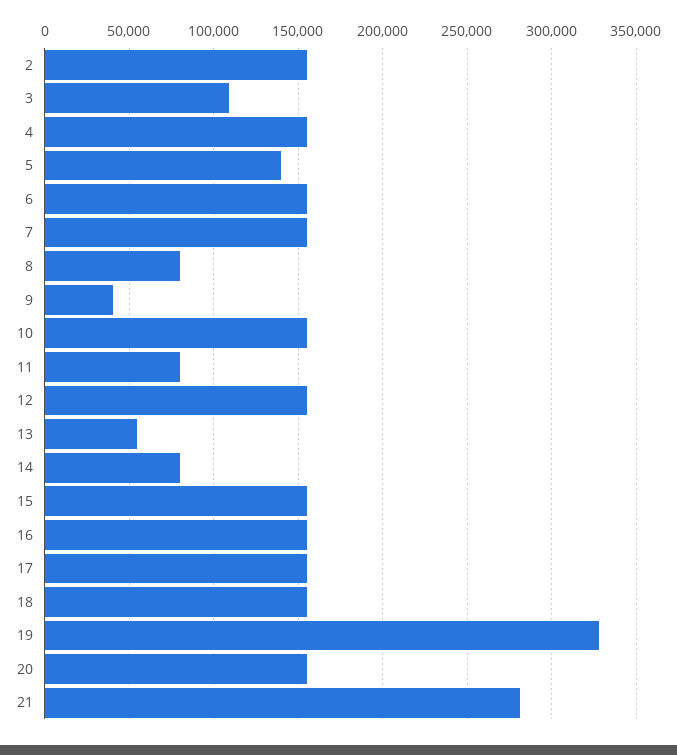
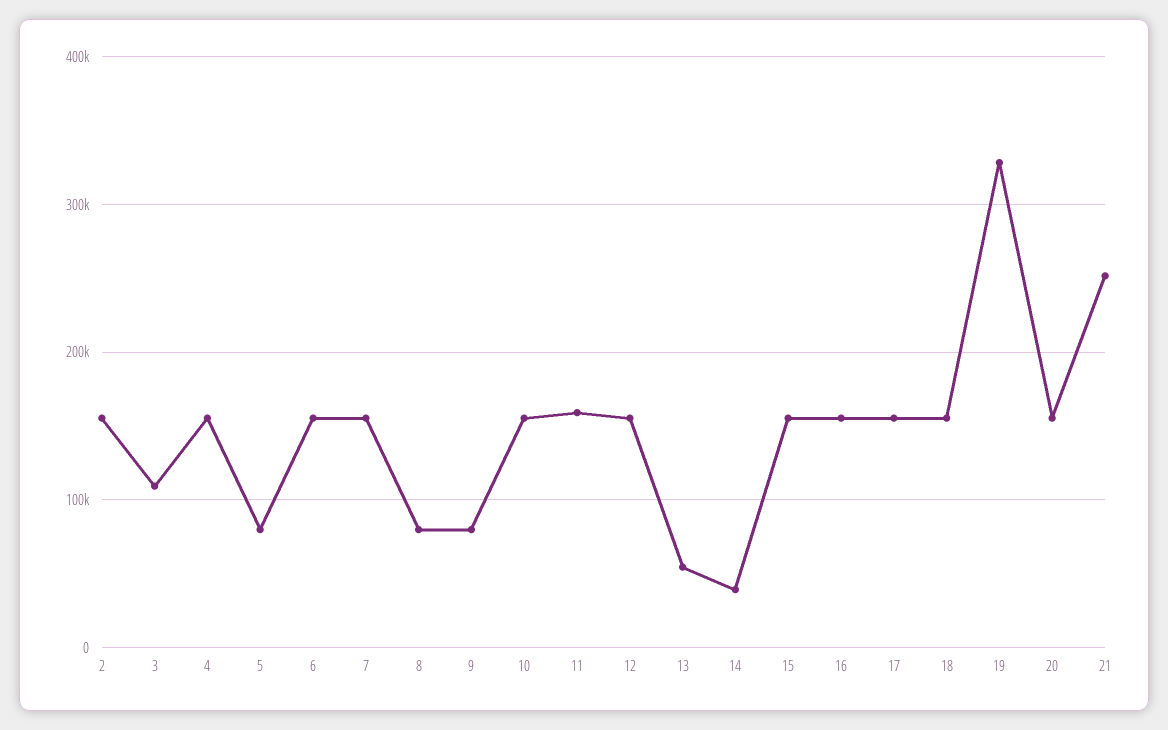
  {
    "2": 155000,
    "3": 110000,
    "4": 155000,
-   "5": 140000,
+   "5": 80000,
    "6": 155000,
    "7": 155000,
    "8": 80000,
-   "9": 40000,
+   "9": 80000,
    "10": 155000,
-   "11": 80000,
+   "11": 160000,
    "12": 155000,
    "13": 55000,
-   "14": 80000,
+   "14": 40000,
    "15": 155000,
    "16": 155000,
    "17": 155000,
    "18": 155000,
    "19": 330000,
    "20": 155000,
-   "21": 280000
+   "21": 250000
  }

